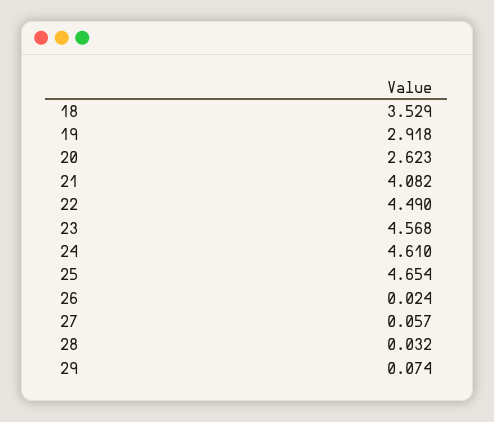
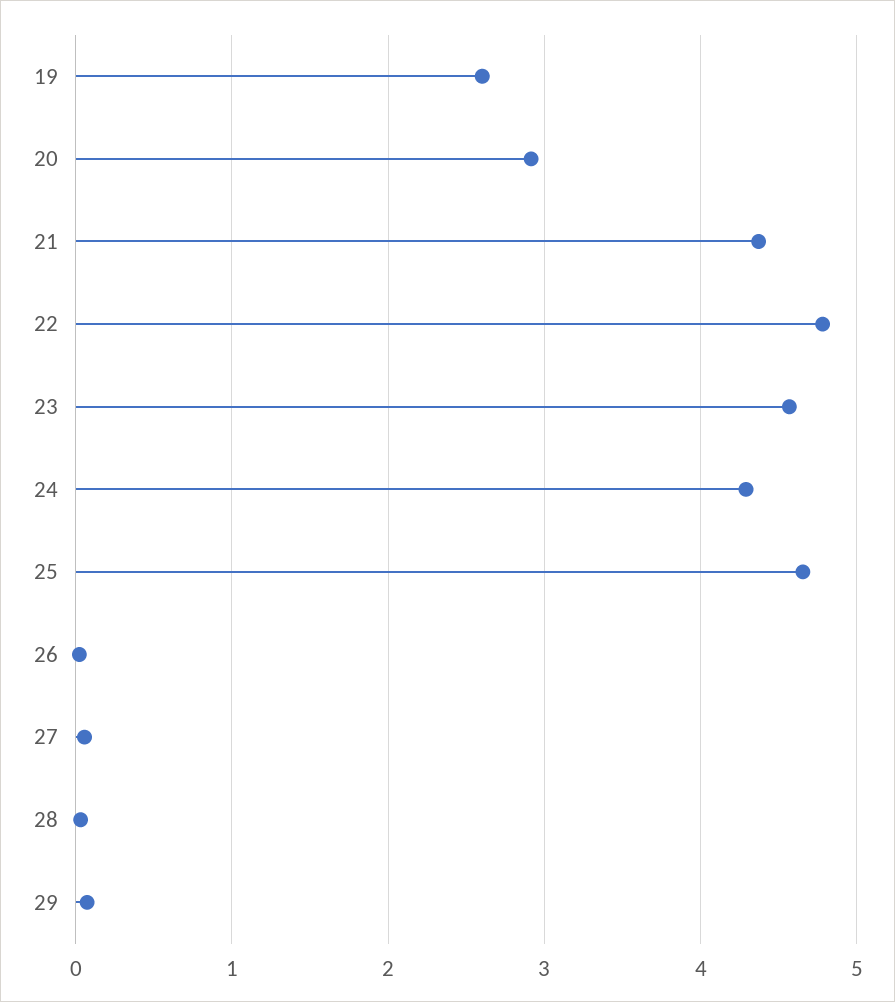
  {
-   "18": 3.529,
-   "19": 2.918,
+   "19": 2.6,
-   "20": 2.623,
+   "20": 2.9,
-   "21": 4.082,
+   "21": 4.4,
-   "22": 4.49,
+   "22": 4.8,
    "23": 4.568,
-   "24": 4.61,
+   "24": 4.3,
    "25": 4.654,
    "26": 0.024,
    "27": 0.057,
    "28": 0.032,
    "29": 0.074
  }

